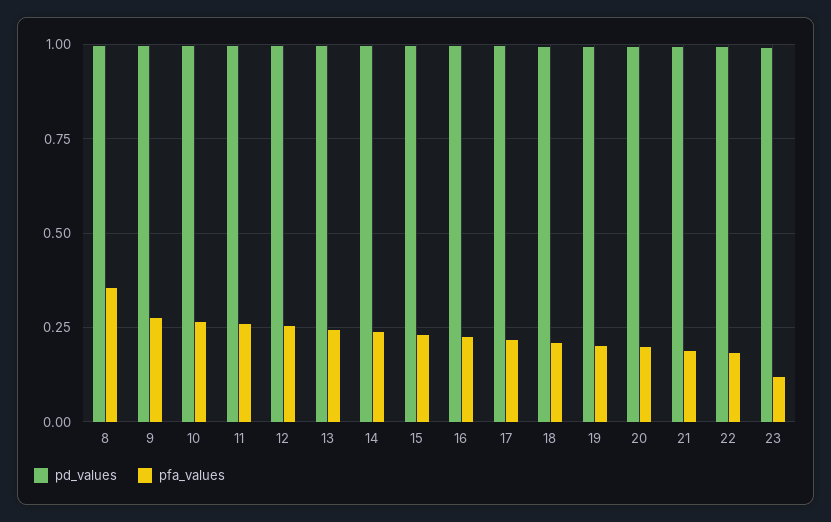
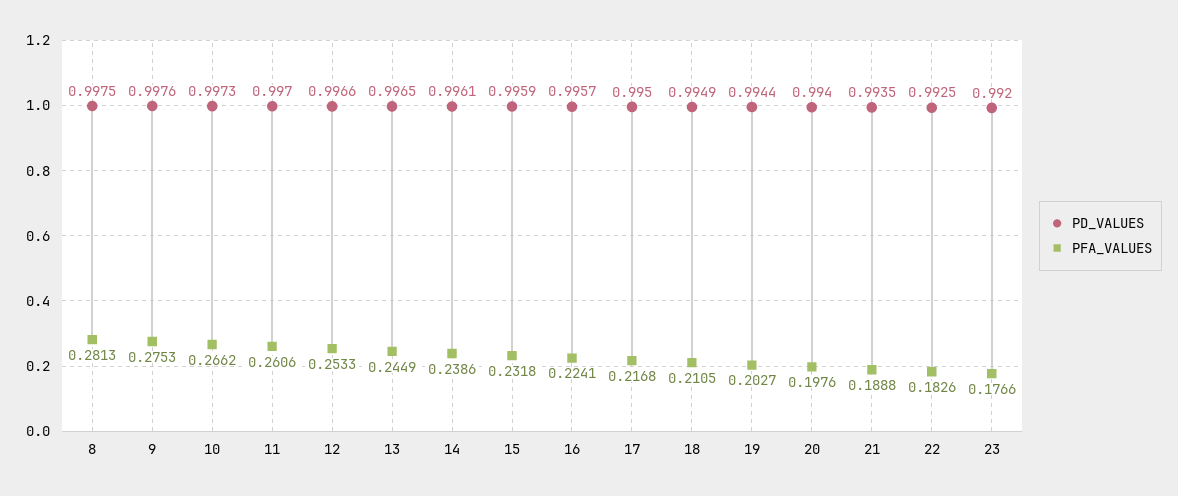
  {
    "pd_values": {
      "8": 0.9975,
      "9": 0.9976,
      "10": 0.9973,
      "11": 0.997,
      "12": 0.9966,
      "13": 0.9965,
      "14": 0.9961,
      "15": 0.9959,
      "16": 0.9957,
      "17": 0.995,
      "18": 0.9949,
      "19": 0.9944,
      "20": 0.994,
      "21": 0.9935,
      "22": 0.9925,
      "23": 0.992
    },
    "pfa_values": {
-     "8": 0.35,
+     "8": 0.2813,
      "9": 0.2753,
      "10": 0.2662,
      "11": 0.2606,
      "12": 0.2533,
      "13": 0.2449,
      "14": 0.2386,
      "15": 0.2318,
      "16": 0.2241,
      "17": 0.2168,
      "18": 0.2105,
      "19": 0.2027,
      "20": 0.1976,
      "21": 0.1888,
      "22": 0.1826,
-     "23": 0.125
+     "23": 0.1766
    }
  }

